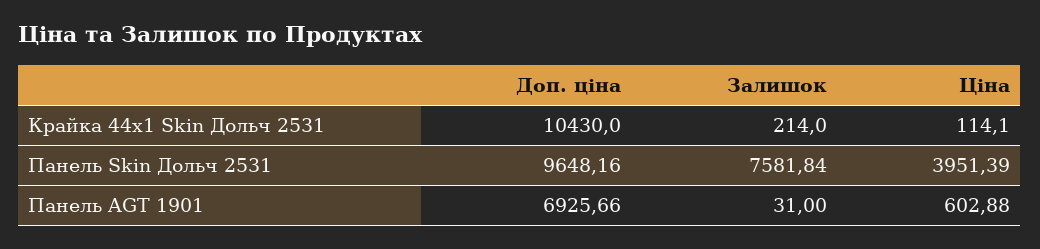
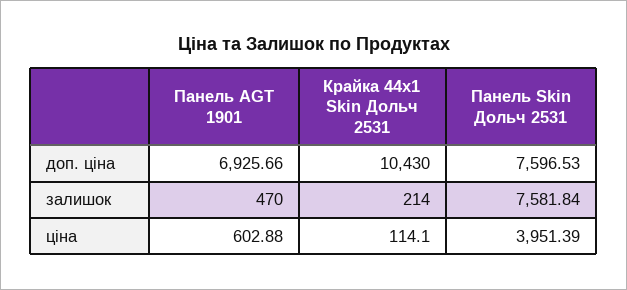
  {
    "Доп. ціна": {
      "Крайка 44x1 Skin Дольч 2531": 10430,
-     "Панель Skin Дольч 2531": 9648.16,
+     "Панель Skin Дольч 2531": 7596.53,
      "Панель AGT 1901": 6925.66
    },
    "Залишок": {
      "Крайка 44x1 Skin Дольч 2531": 214,
      "Панель Skin Дольч 2531": 7581.84,
-     "Панель AGT 1901": 31
+     "Панель AGT 1901": 470
    },
    "Ціна": {
      "Крайка 44x1 Skin Дольч 2531": 114.1,
      "Панель Skin Дольч 2531": 3951.39,
      "Панель AGT 1901": 602.88
    }
  }

